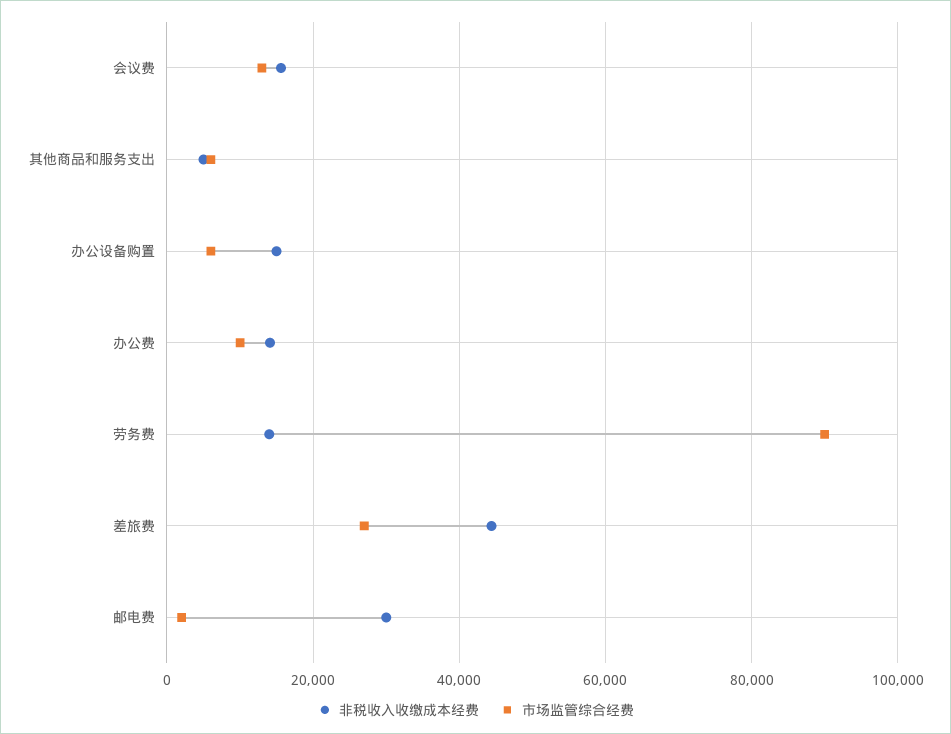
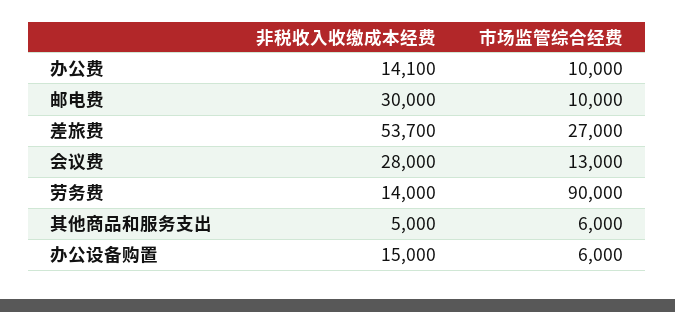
  {
    "非税收入收缴成本经费": {
-     "会议费": 16000,
+     "会议费": 28000,
      "其他商品和服务支出": 5000,
      "办公设备购置": 15000,
      "办公费": 14100,
      "劳务费": 14000,
-     "差旅费": 44000,
+     "差旅费": 53700,
      "邮电费": 30000
    },
    "市场监管综合经费": {
      "会议费": 13000,
      "其他商品和服务支出": 6000,
      "办公设备购置": 6000,
      "办公费": 10000,
      "劳务费": 90000,
      "差旅费": 27000,
-     "邮电费": 2000
+     "邮电费": 10000
    }
  }

